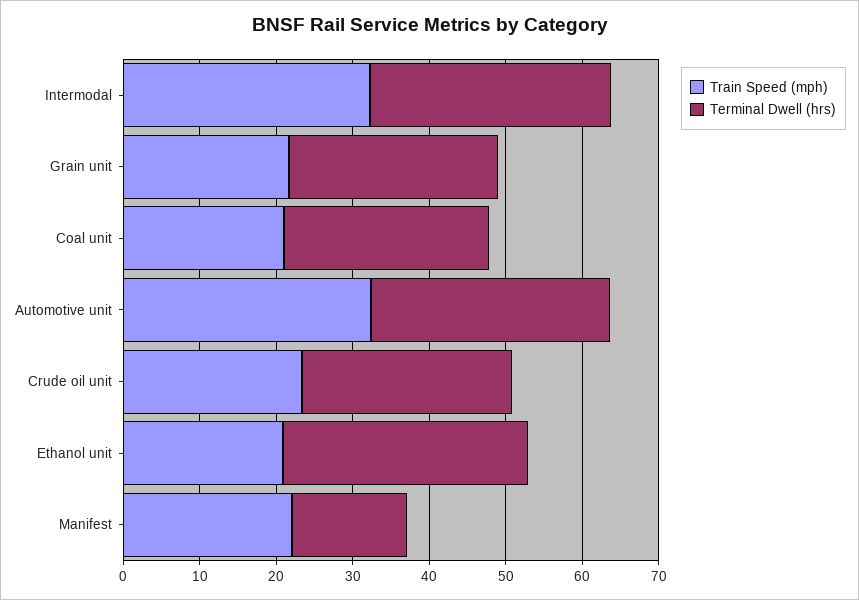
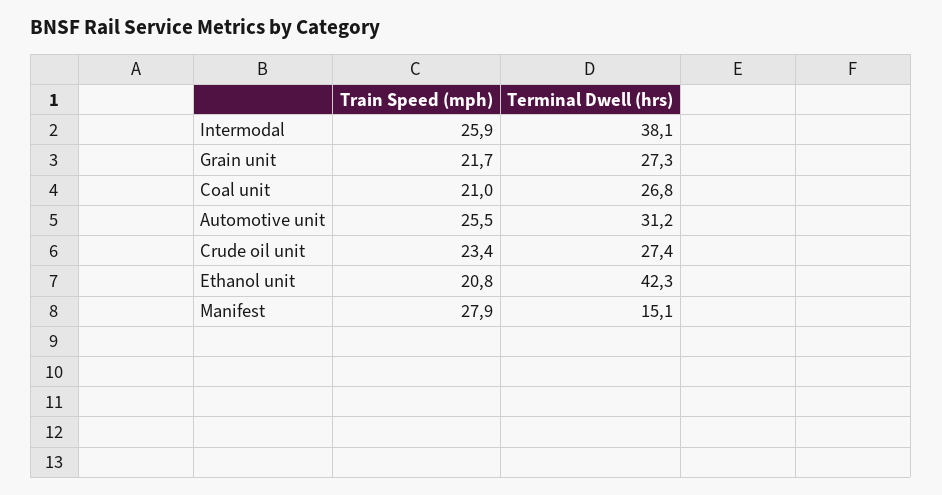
  {
    "Train Speed (mph)": {
-     "Intermodal": 32,
+     "Intermodal": 25.9,
      "Grain unit": 21.7,
      "Coal unit": 21,
-     "Automotive unit": 32,
+     "Automotive unit": 25.5,
      "Crude oil unit": 23.4,
      "Ethanol unit": 20.8,
-     "Manifest": 22
+     "Manifest": 27.9
    },
    "Terminal Dwell (hrs)": {
-     "Intermodal": 32,
+     "Intermodal": 38.1,
      "Grain unit": 27.3,
      "Coal unit": 26.8,
      "Automotive unit": 31.2,
      "Crude oil unit": 27.4,
-     "Ethanol unit": 32,
+     "Ethanol unit": 42.3,
      "Manifest": 15.1
    }
  }

